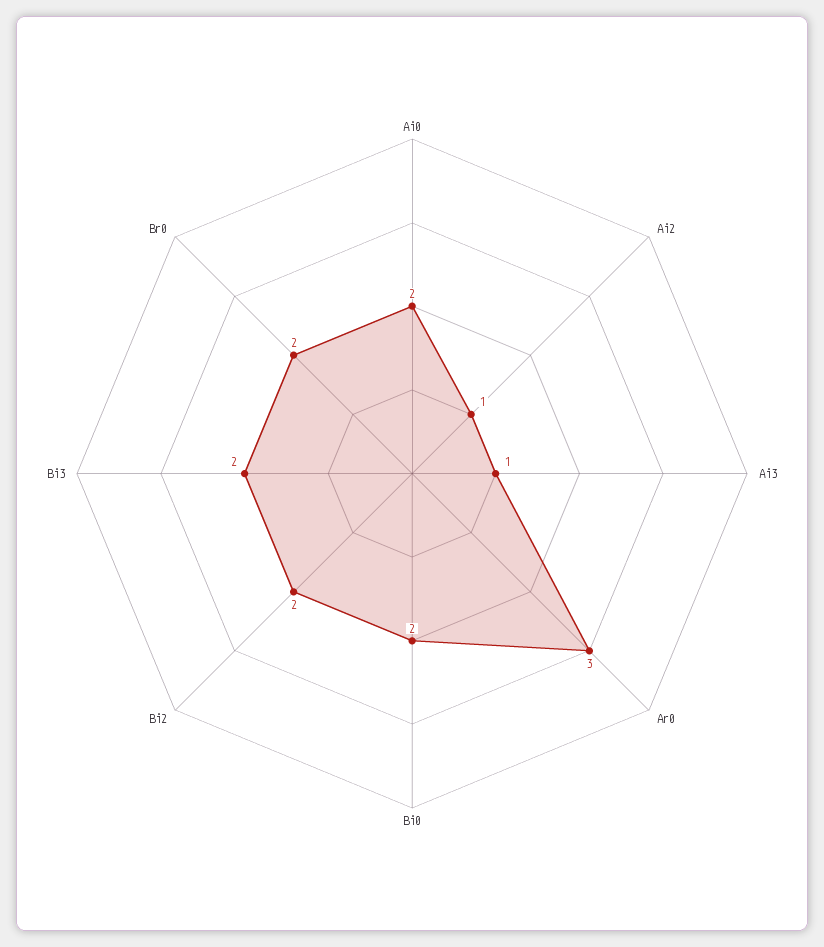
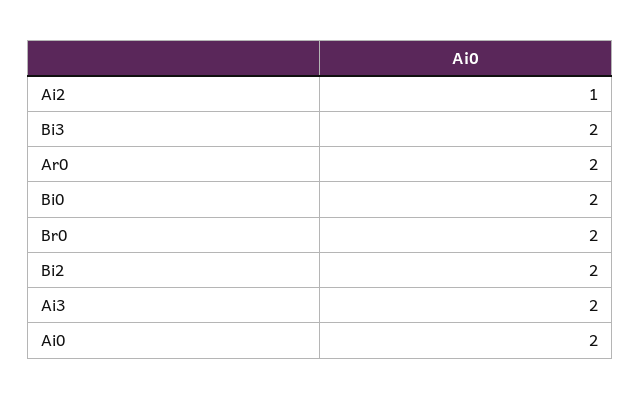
  {
    "Ai0": 2,
    "Ai2": 1,
-   "Ai3": 1,
+   "Ai3": 2,
-   "Ar0": 3,
+   "Ar0": 2,
    "Bi0": 2,
    "Bi2": 2,
    "Bi3": 2,
    "Br0": 2
  }

